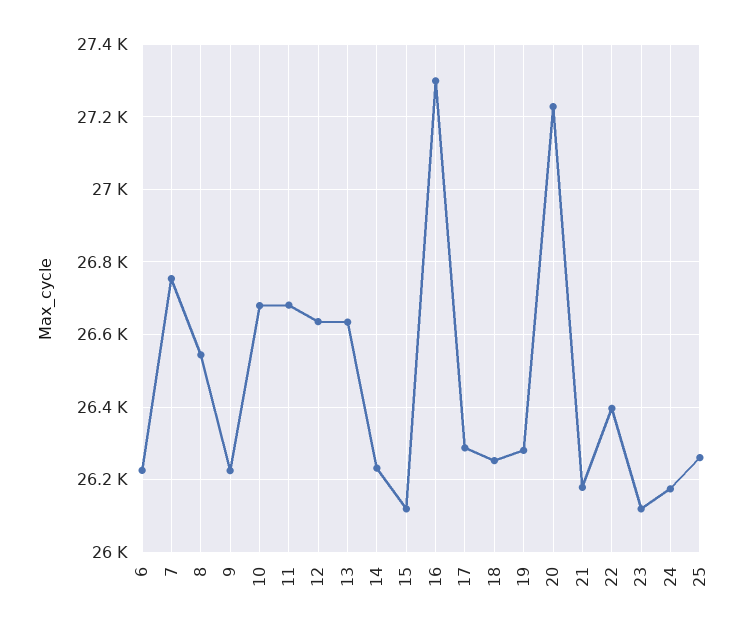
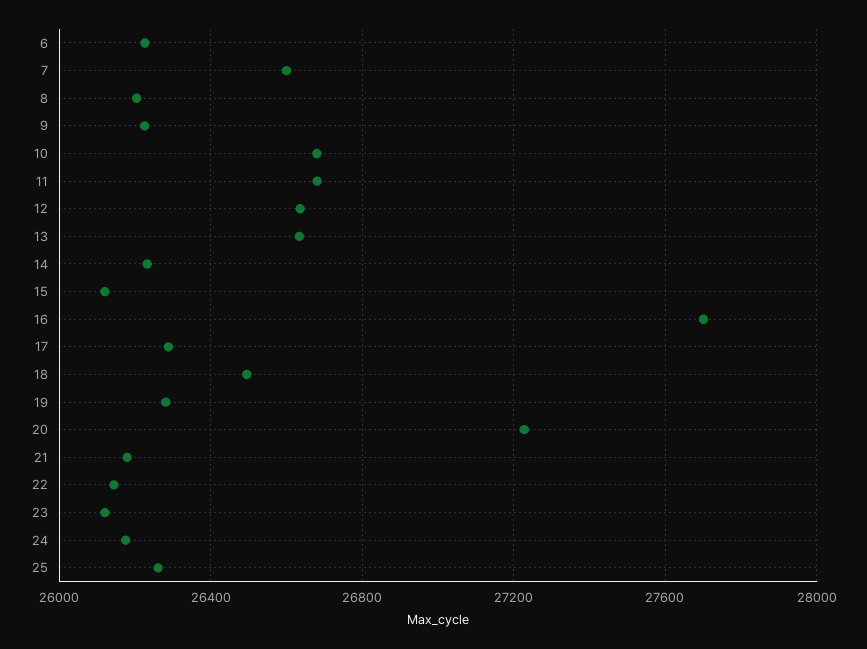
  {
    "6": 26220,
-   "7": 26760,
+   "7": 26600,
-   "8": 26540,
+   "8": 26200,
    "9": 26220,
    "10": 26680,
    "11": 26680,
    "12": 26640,
    "13": 26640,
    "14": 26240,
    "15": 26120,
-   "16": 27300,
+   "16": 27700,
    "17": 26280,
-   "18": 26260,
+   "18": 26500,
    "19": 26280,
    "20": 27220,
    "21": 26180,
-   "22": 26400,
+   "22": 26150,
    "23": 26120,
    "24": 26180,
    "25": 26260
  }

